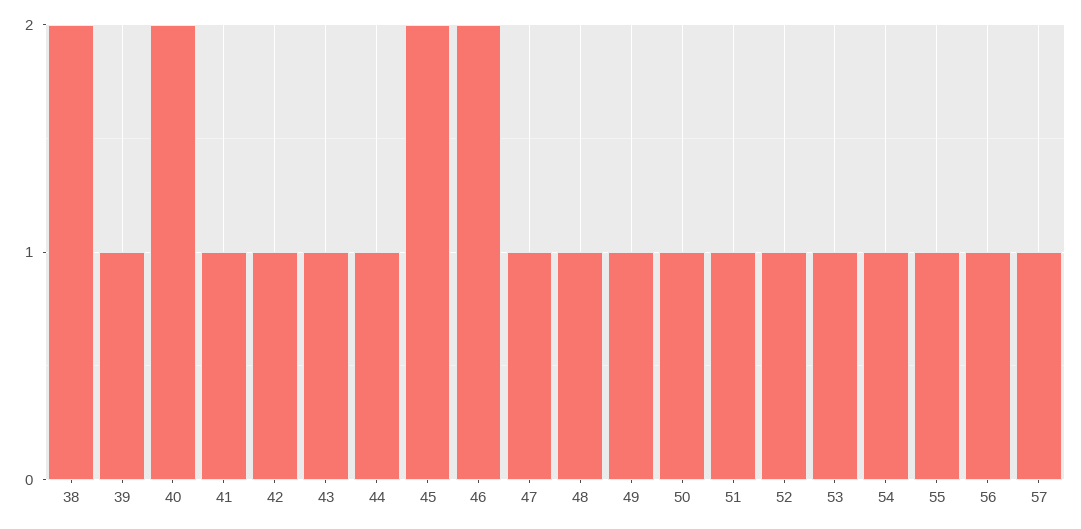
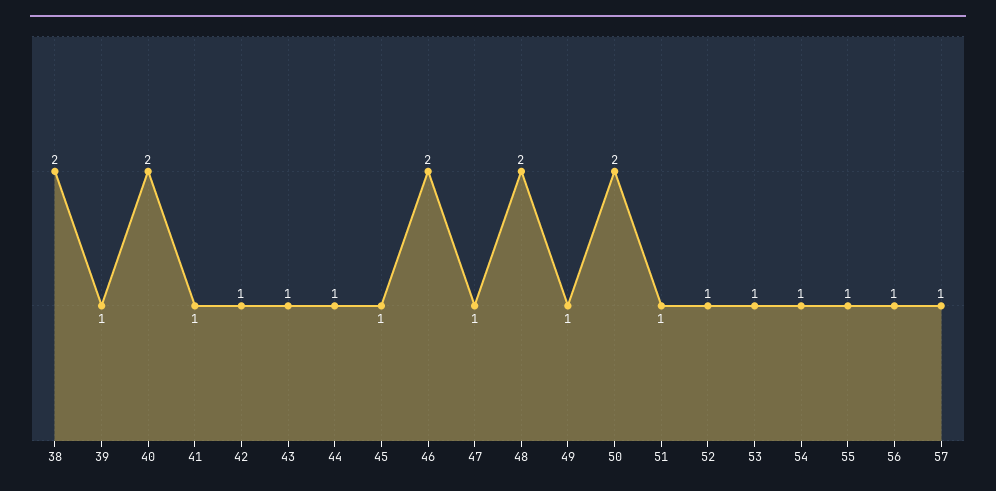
  {
    "38": 2,
    "39": 1,
    "40": 2,
    "41": 1,
    "42": 1,
    "43": 1,
    "44": 1,
-   "45": 2,
+   "45": 1,
    "46": 2,
    "47": 1,
-   "48": 1,
+   "48": 2,
    "49": 1,
-   "50": 1,
+   "50": 2,
    "51": 1,
    "52": 1,
    "53": 1,
    "54": 1,
    "55": 1,
    "56": 1,
    "57": 1
  }

